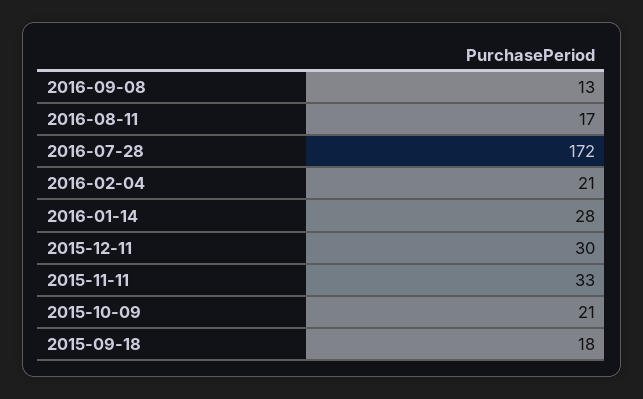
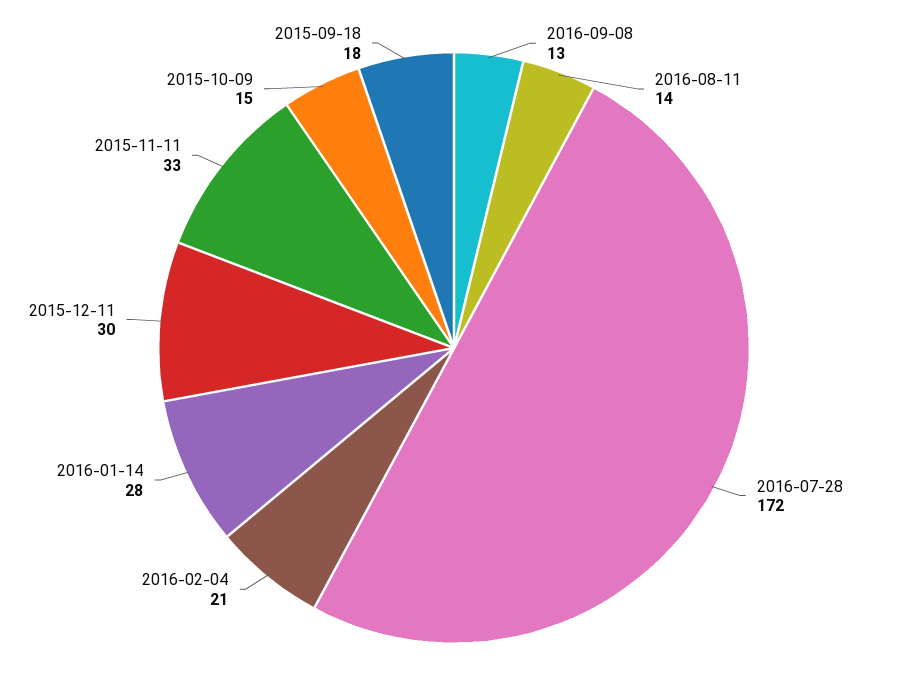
  {
    "2016-09-08": 13,
-   "2016-08-11": 17,
+   "2016-08-11": 14,
    "2016-07-28": 172,
    "2016-02-04": 21,
    "2016-01-14": 28,
    "2015-12-11": 30,
    "2015-11-11": 33,
-   "2015-10-09": 21,
+   "2015-10-09": 15,
    "2015-09-18": 18
  }

